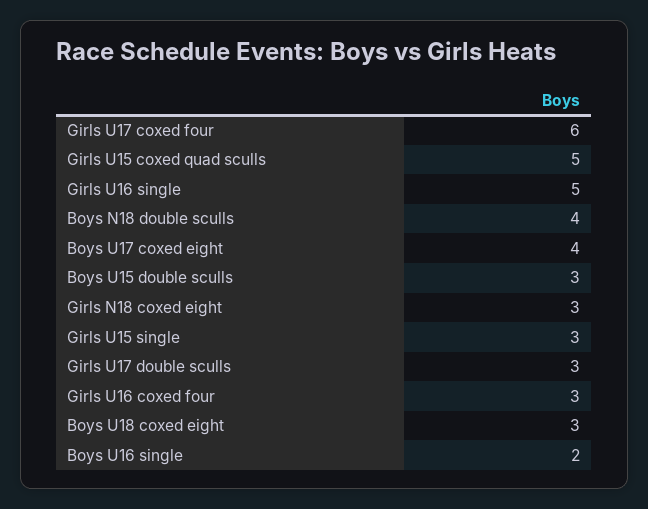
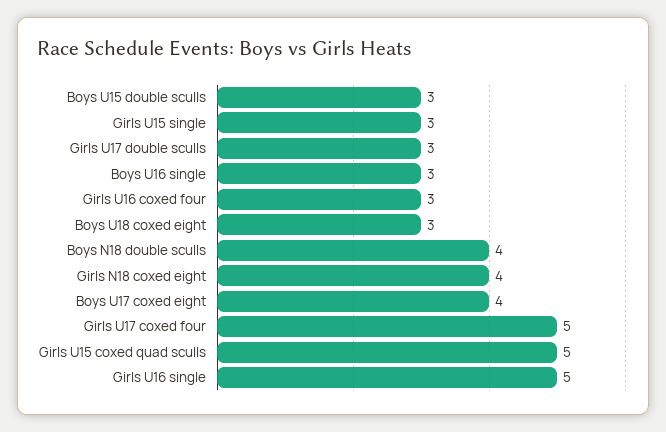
  {
-   "Girls U17 coxed four": 6,
+   "Girls U17 coxed four": 5,
    "Girls U15 coxed quad sculls": 5,
    "Girls U16 single": 5,
    "Boys N18 double sculls": 4,
    "Boys U17 coxed eight": 4,
    "Boys U15 double sculls": 3,
-   "Girls N18 coxed eight": 3,
+   "Girls N18 coxed eight": 4,
    "Girls U15 single": 3,
    "Girls U17 double sculls": 3,
    "Girls U16 coxed four": 3,
    "Boys U18 coxed eight": 3,
-   "Boys U16 single": 2
+   "Boys U16 single": 3
  }

